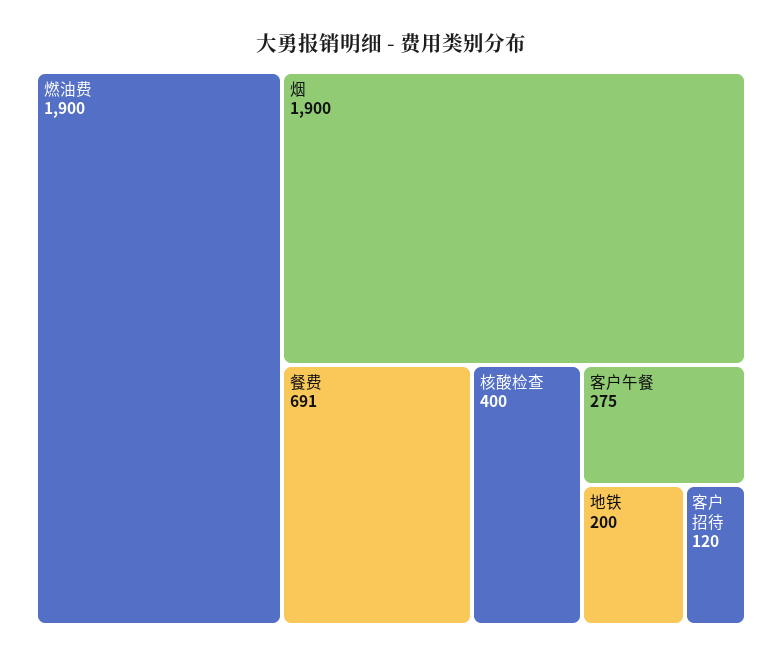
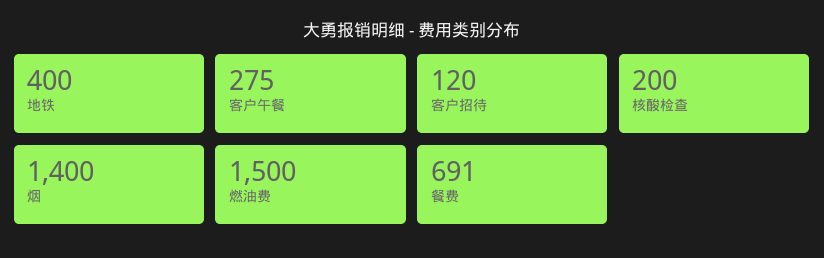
  {
-   "燃油费": 1900,
+   "燃油费": 1500,
-   "烟": 1900,
+   "烟": 1400,
    "餐费": 691,
-   "核酸检查": 400,
+   "核酸检查": 200,
    "客户午餐": 275,
-   "地铁": 200,
+   "地铁": 400,
    "客户招待": 120
  }

